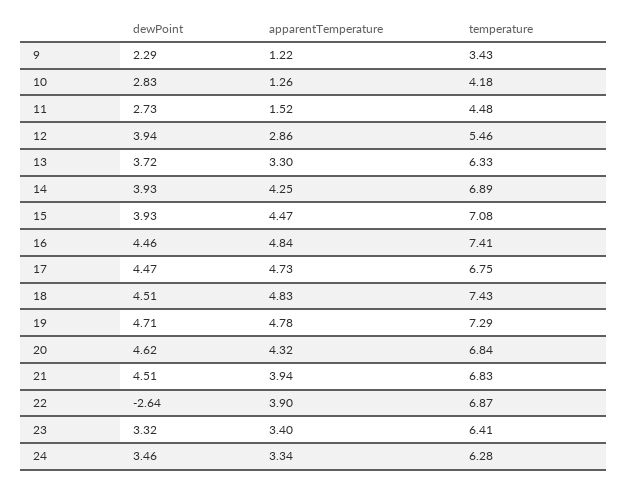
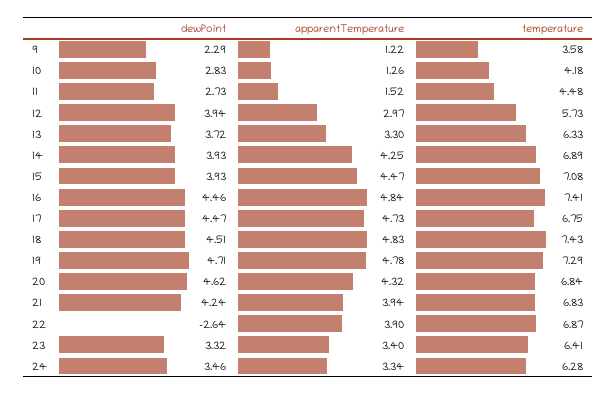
  {
    "dewPoint": {
      "9": 2.29,
      "10": 2.83,
      "11": 2.73,
      "12": 3.94,
      "13": 3.72,
      "14": 3.93,
      "15": 3.93,
      "16": 4.46,
      "17": 4.47,
      "18": 4.51,
      "19": 4.71,
      "20": 4.62,
-     "21": 4.51,
+     "21": 4.24,
      "22": -2.64,
      "23": 3.32,
      "24": 3.46
    },
    "apparentTemperature": {
      "9": 1.22,
      "10": 1.26,
      "11": 1.52,
-     "12": 2.86,
+     "12": 2.97,
      "13": 3.3,
      "14": 4.25,
      "15": 4.47,
      "16": 4.84,
      "17": 4.73,
      "18": 4.83,
      "19": 4.78,
      "20": 4.32,
      "21": 3.94,
      "22": 3.9,
      "23": 3.4,
      "24": 3.34
    },
    "temperature": {
-     "9": 3.43,
+     "9": 3.58,
      "10": 4.18,
      "11": 4.48,
-     "12": 5.46,
+     "12": 5.73,
      "13": 6.33,
      "14": 6.89,
      "15": 7.08,
      "16": 7.41,
      "17": 6.75,
      "18": 7.43,
      "19": 7.29,
      "20": 6.84,
      "21": 6.83,
      "22": 6.87,
      "23": 6.41,
      "24": 6.28
    }
  }

